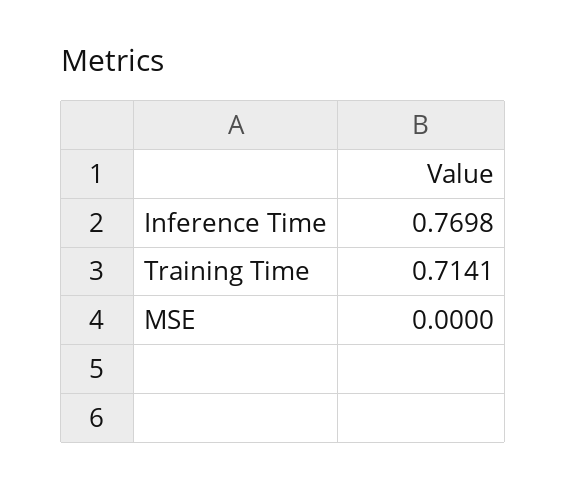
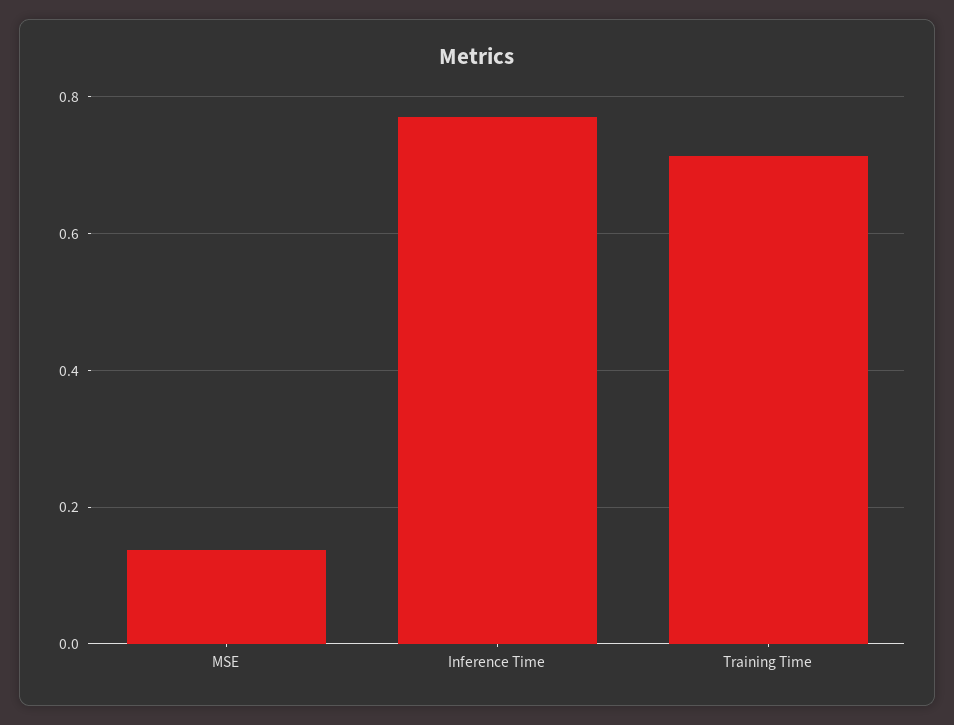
  {
    "Inference Time": 0.7698,
    "Training Time": 0.7141,
-   "MSE": 0
+   "MSE": 0.14
  }

